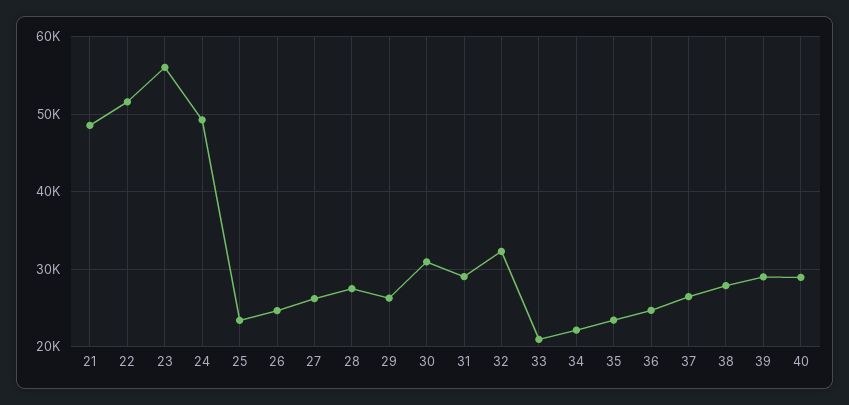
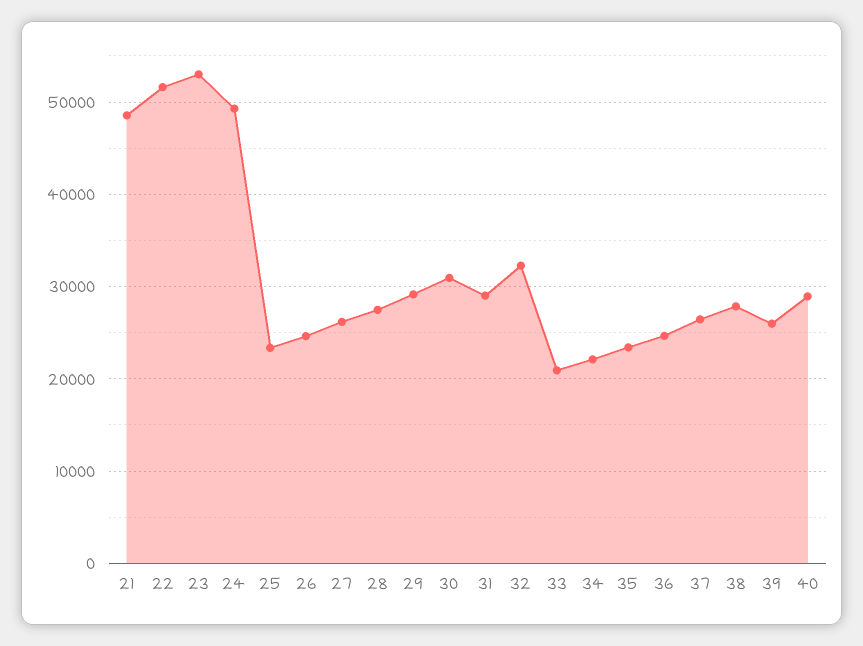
  {
    "21": 49000,
    "22": 52000,
-   "23": 56000,
+   "23": 53000,
    "24": 49000,
    "25": 23000,
    "26": 25000,
    "27": 26000,
    "28": 27000,
-   "29": 26000,
+   "29": 29000,
    "30": 31000,
    "31": 29000,
    "32": 32000,
    "33": 21000,
    "34": 22000,
    "35": 23000,
    "36": 25000,
    "37": 26000,
    "38": 28000,
-   "39": 29000,
+   "39": 26000,
    "40": 29000
  }

